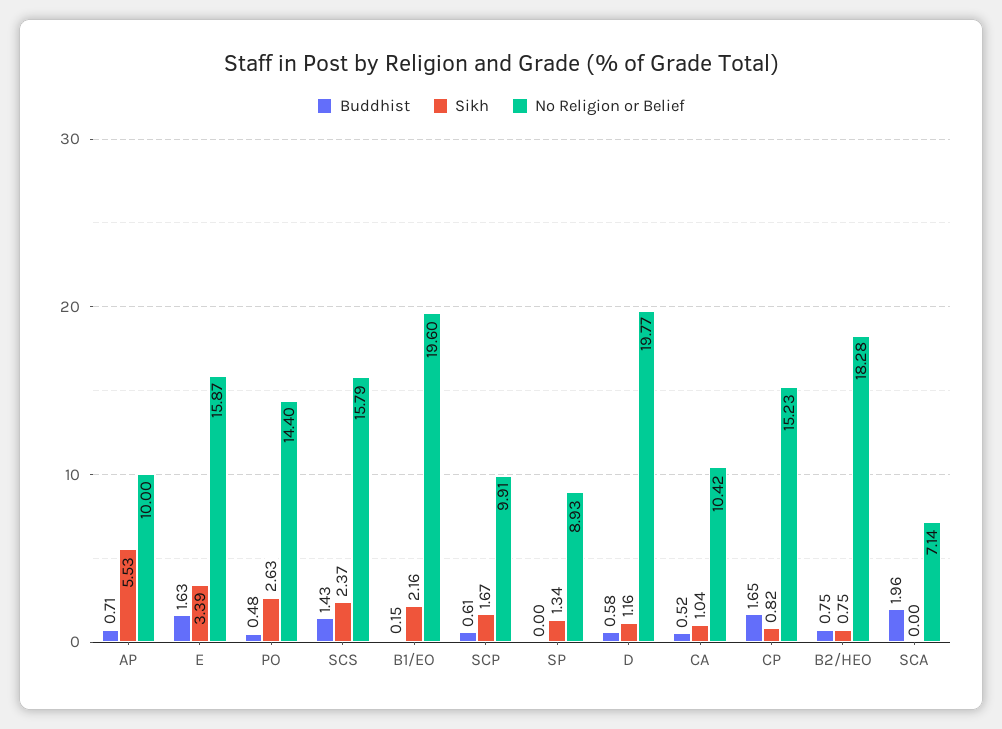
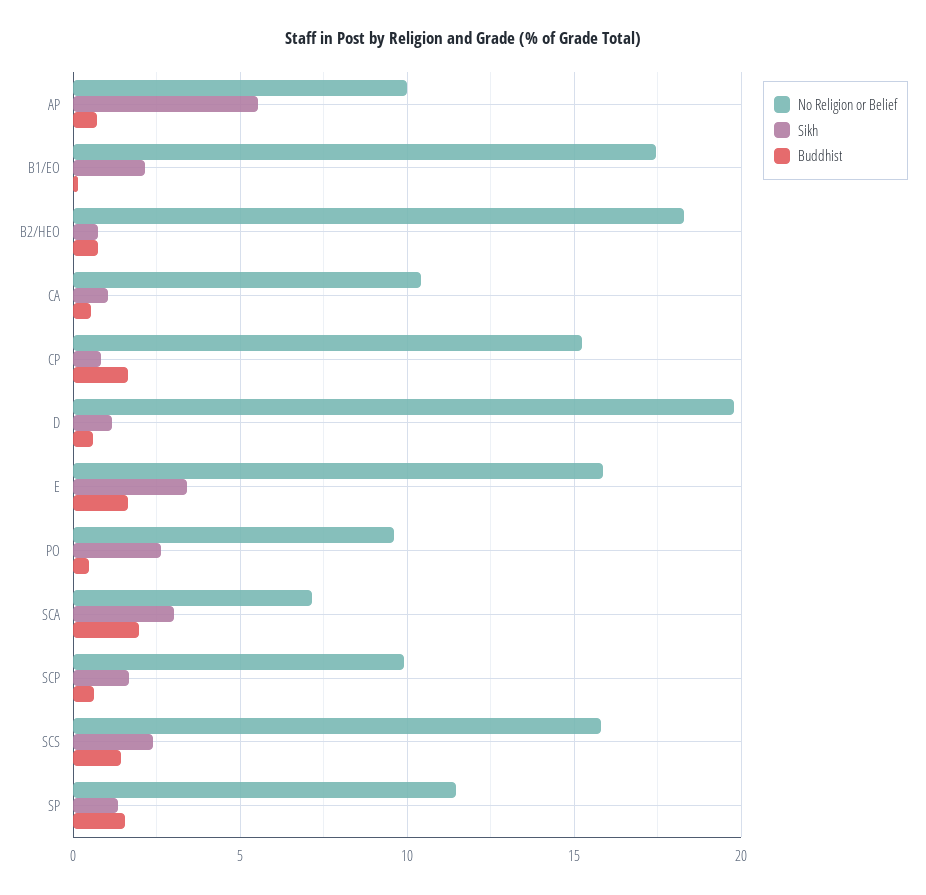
  {
    "Buddhist": {
      "AP": 0.71,
      "E": 1.63,
      "PO": 0.48,
      "SCS": 1.43,
      "B1/EO": 0.15,
      "SCP": 0.61,
-     "SP": 0,
+     "SP": 1.5,
      "D": 0.58,
      "CA": 0.52,
      "CP": 1.65,
      "B2/HEO": 0.75,
      "SCA": 1.96
    },
    "Sikh": {
      "AP": 5.53,
      "E": 3.39,
      "PO": 2.63,
      "SCS": 2.37,
      "B1/EO": 2.16,
      "SCP": 1.67,
      "SP": 1.34,
      "D": 1.16,
      "CA": 1.04,
      "CP": 0.82,
      "B2/HEO": 0.75,
-     "SCA": 0
+     "SCA": 3
    },
    "No Religion or Belief": {
      "AP": 10,
      "E": 15.87,
-     "PO": 14.4,
+     "PO": 9.5,
      "SCS": 15.79,
-     "B1/EO": 19.6,
+     "B1/EO": 17.5,
      "SCP": 9.91,
-     "SP": 8.93,
+     "SP": 11.5,
      "D": 19.77,
      "CA": 10.42,
      "CP": 15.23,
      "B2/HEO": 18.28,
      "SCA": 7.14
    }
  }

